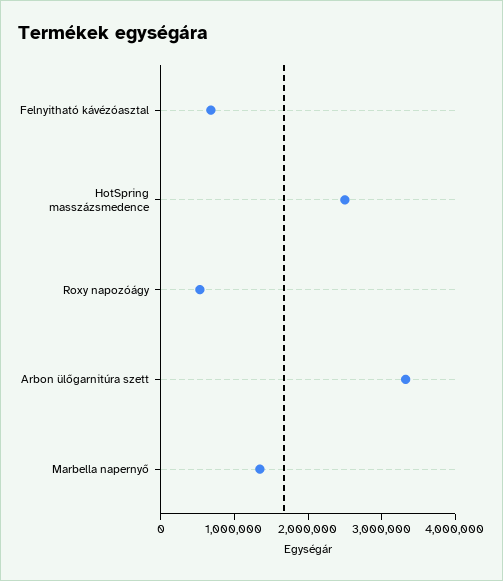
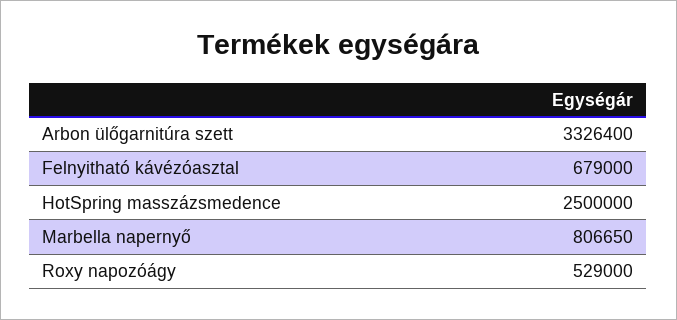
  {
    "Felnyitható kávézóasztal": 679000,
    "HotSpring masszázsmedence": 2500000,
    "Roxy napozóágy": 529000,
    "Arbon ülőgarnitúra szett": 3326400,
-   "Marbella napernyő": 1400000
+   "Marbella napernyő": 806650
  }

